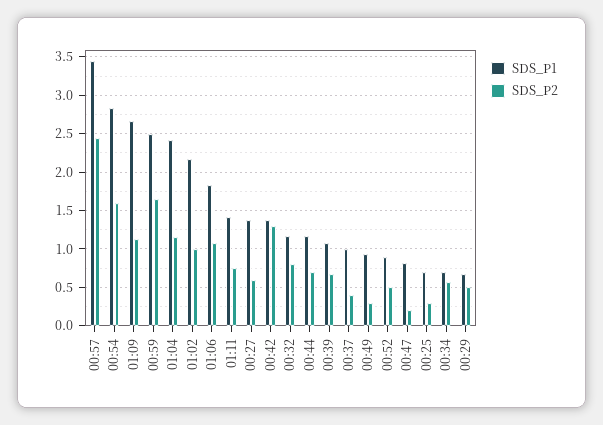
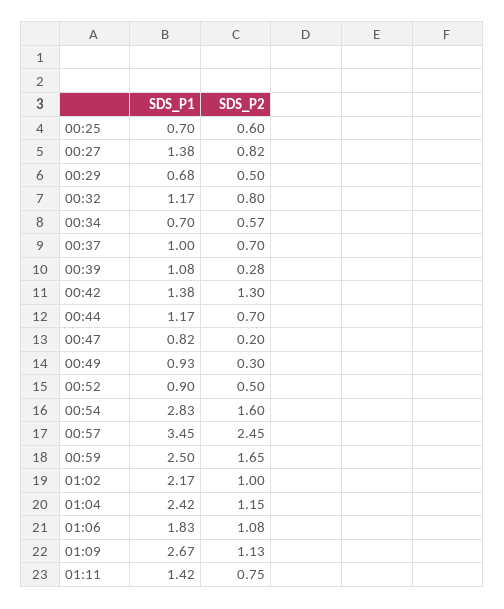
  {
    "SDS_P1": {
      "00:57": 3.45,
      "00:54": 2.83,
      "01:09": 2.67,
      "00:59": 2.5,
      "01:04": 2.42,
      "01:02": 2.17,
      "01:06": 1.83,
      "01:11": 1.42,
      "00:27": 1.38,
      "00:42": 1.38,
      "00:32": 1.17,
      "00:44": 1.17,
      "00:39": 1.08,
      "00:37": 1,
      "00:49": 0.93,
      "00:52": 0.9,
      "00:47": 0.82,
      "00:25": 0.7,
      "00:34": 0.7,
      "00:29": 0.68
    },
    "SDS_P2": {
      "00:57": 2.45,
      "00:54": 1.6,
      "01:09": 1.13,
      "00:59": 1.65,
      "01:04": 1.15,
      "01:02": 1,
      "01:06": 1.08,
      "01:11": 0.75,
-     "00:27": 0.6,
+     "00:27": 0.82,
      "00:42": 1.3,
      "00:32": 0.8,
      "00:44": 0.7,
-     "00:39": 0.7,
+     "00:39": 0.28,
-     "00:37": 0.4,
+     "00:37": 0.7,
      "00:49": 0.3,
      "00:52": 0.5,
      "00:47": 0.2,
-     "00:25": 0.3,
+     "00:25": 0.6,
      "00:34": 0.57,
      "00:29": 0.5
    }
  }

